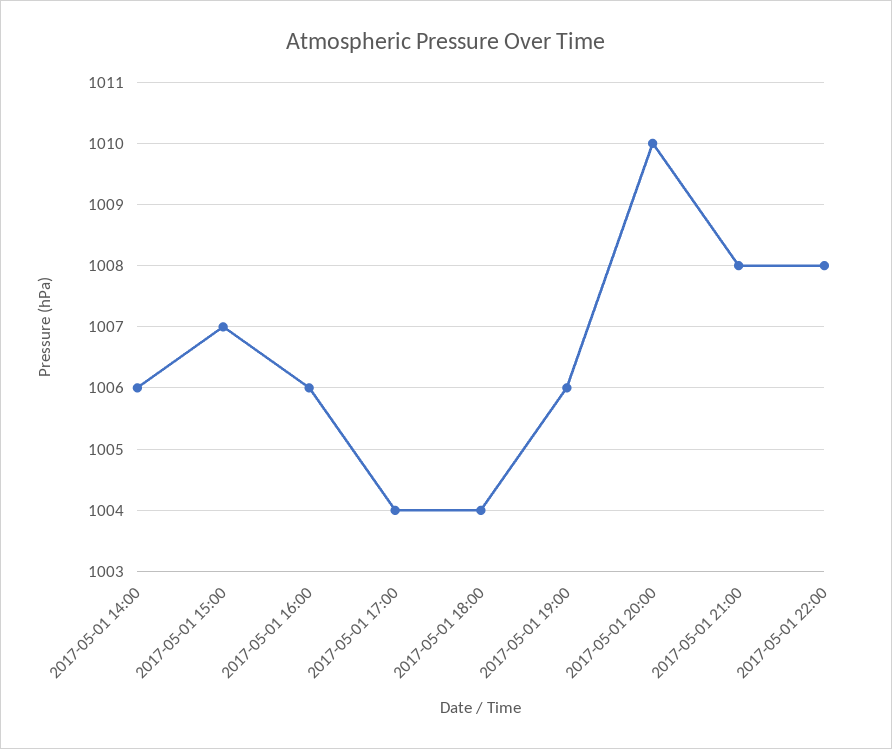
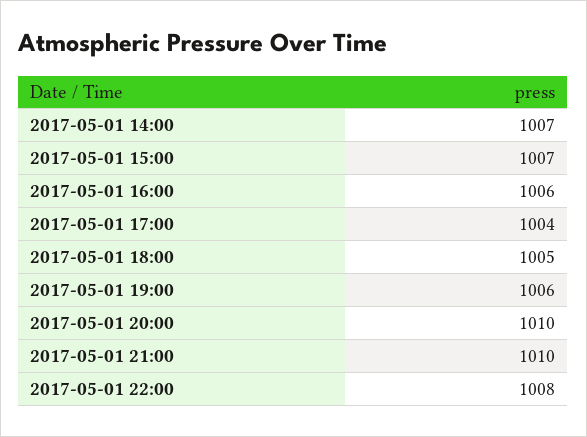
  {
-   "2017-05-01 14:00": 1006,
+   "2017-05-01 14:00": 1007,
    "2017-05-01 15:00": 1007,
    "2017-05-01 16:00": 1006,
    "2017-05-01 17:00": 1004,
-   "2017-05-01 18:00": 1004,
+   "2017-05-01 18:00": 1005,
    "2017-05-01 19:00": 1006,
    "2017-05-01 20:00": 1010,
-   "2017-05-01 21:00": 1008,
+   "2017-05-01 21:00": 1010,
    "2017-05-01 22:00": 1008
  }

